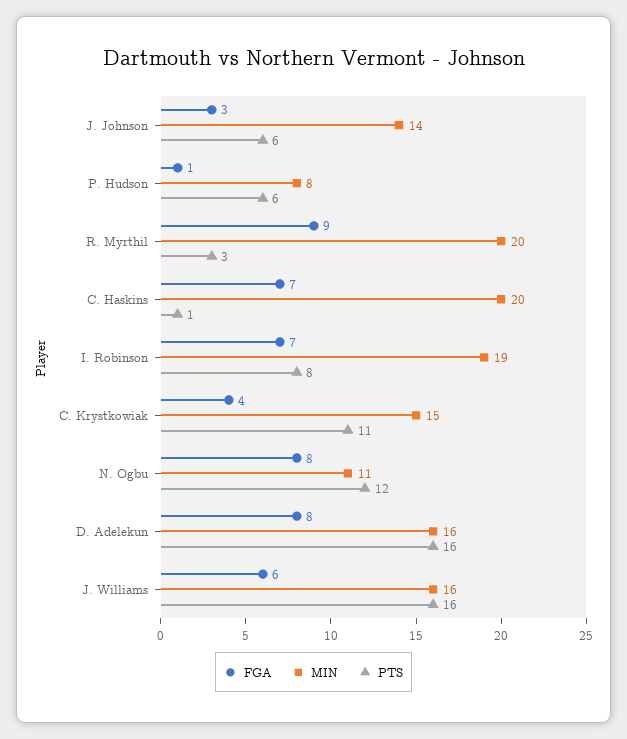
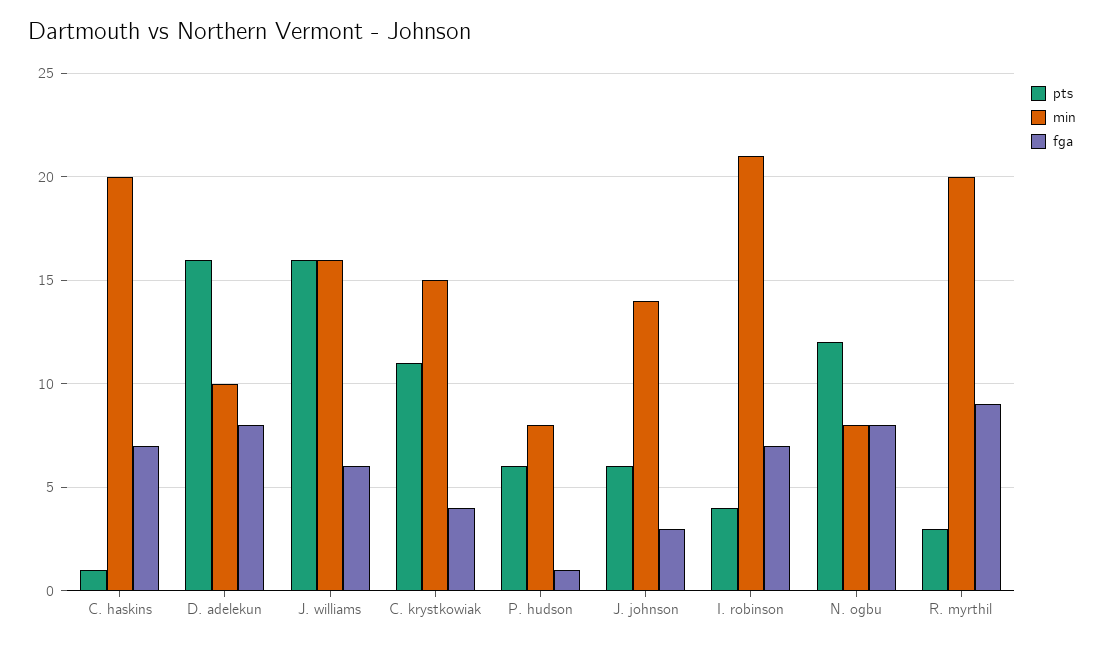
  {
    "FGA": {
      "J. Johnson": 3,
      "P. Hudson": 1,
      "R. Myrthil": 9,
      "C. Haskins": 7,
      "I. Robinson": 7,
      "C. Krystkowiak": 4,
      "N. Ogbu": 8,
      "D. Adelekun": 8,
      "J. Williams": 6
    },
    "MIN": {
      "J. Johnson": 14,
      "P. Hudson": 8,
      "R. Myrthil": 20,
      "C. Haskins": 20,
-     "I. Robinson": 19,
+     "I. Robinson": 21,
      "C. Krystkowiak": 15,
-     "N. Ogbu": 11,
+     "N. Ogbu": 8,
-     "D. Adelekun": 16,
+     "D. Adelekun": 10,
      "J. Williams": 16
    },
    "PTS": {
      "J. Johnson": 6,
      "P. Hudson": 6,
      "R. Myrthil": 3,
      "C. Haskins": 1,
-     "I. Robinson": 8,
+     "I. Robinson": 4,
      "C. Krystkowiak": 11,
      "N. Ogbu": 12,
      "D. Adelekun": 16,
      "J. Williams": 16
    }
  }

